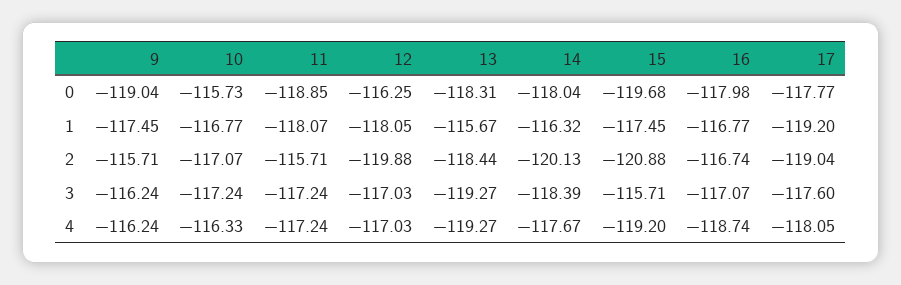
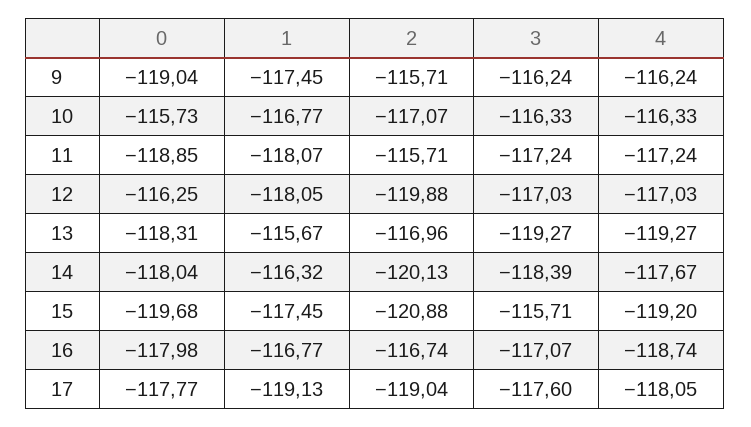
  {
    "9": {
      "0": -119.04,
      "1": -117.45,
      "2": -115.71,
      "3": -116.24,
      "4": -116.24
    },
    "10": {
      "0": -115.73,
      "1": -116.77,
      "2": -117.07,
-     "3": -117.24,
+     "3": -116.33,
      "4": -116.33
    },
    "11": {
      "0": -118.85,
      "1": -118.07,
      "2": -115.71,
      "3": -117.24,
      "4": -117.24
    },
    "12": {
      "0": -116.25,
      "1": -118.05,
      "2": -119.88,
      "3": -117.03,
      "4": -117.03
    },
    "13": {
      "0": -118.31,
      "1": -115.67,
-     "2": -118.44,
+     "2": -116.96,
      "3": -119.27,
      "4": -119.27
    },
    "14": {
      "0": -118.04,
      "1": -116.32,
      "2": -120.13,
      "3": -118.39,
      "4": -117.67
    },
    "15": {
      "0": -119.68,
      "1": -117.45,
      "2": -120.88,
      "3": -115.71,
      "4": -119.2
    },
    "16": {
      "0": -117.98,
      "1": -116.77,
      "2": -116.74,
      "3": -117.07,
      "4": -118.74
    },
    "17": {
      "0": -117.77,
-     "1": -119.2,
+     "1": -119.13,
      "2": -119.04,
      "3": -117.6,
      "4": -118.05
    }
  }

